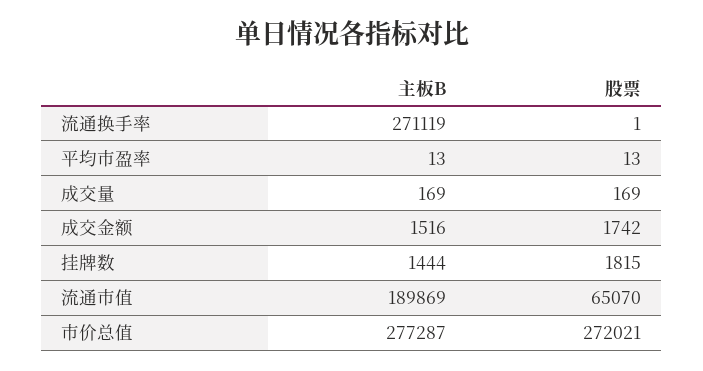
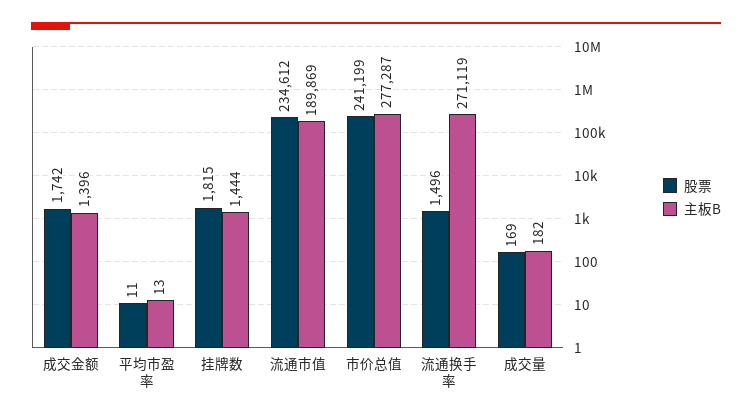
  {
    "主板B": {
      "流通换手率": 271119,
      "平均市盈率": 13,
-     "成交量": 169,
+     "成交量": 182,
-     "成交金额": 1516,
+     "成交金额": 1396,
      "挂牌数": 1444,
      "流通市值": 189869,
      "市价总值": 277287
    },
    "股票": {
-     "流通换手率": 1,
+     "流通换手率": 1496,
-     "平均市盈率": 13,
+     "平均市盈率": 11,
      "成交量": 169,
      "成交金额": 1742,
      "挂牌数": 1815,
-     "流通市值": 65070,
+     "流通市值": 234612,
-     "市价总值": 272021
+     "市价总值": 241199
    }
  }

